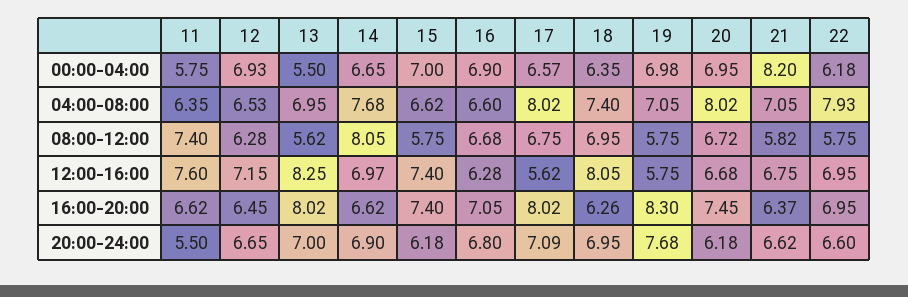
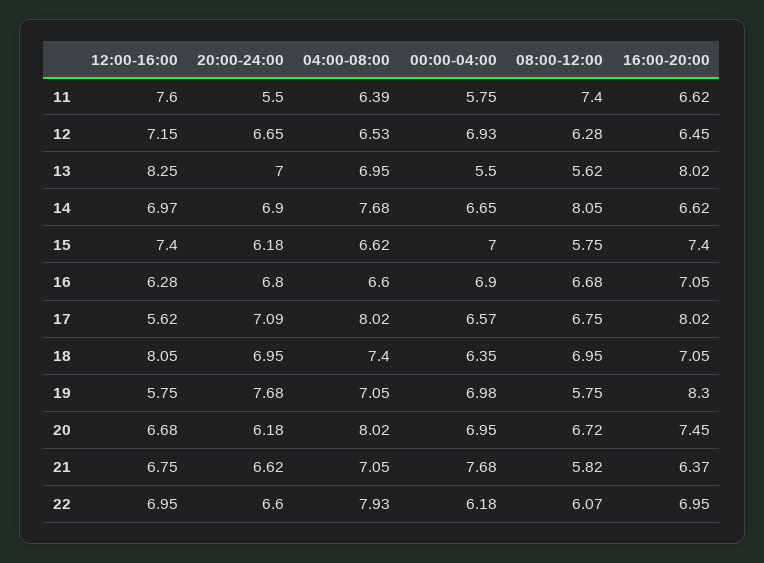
  {
    "11": {
      "00:00-04:00": 5.75,
-     "04:00-08:00": 6.35,
+     "04:00-08:00": 6.39,
      "08:00-12:00": 7.4,
      "12:00-16:00": 7.6,
      "16:00-20:00": 6.62,
      "20:00-24:00": 5.5
    },
    "12": {
      "00:00-04:00": 6.93,
      "04:00-08:00": 6.53,
      "08:00-12:00": 6.28,
      "12:00-16:00": 7.15,
      "16:00-20:00": 6.45,
      "20:00-24:00": 6.65
    },
    "13": {
      "00:00-04:00": 5.5,
      "04:00-08:00": 6.95,
      "08:00-12:00": 5.62,
      "12:00-16:00": 8.25,
      "16:00-20:00": 8.02,
      "20:00-24:00": 7
    },
    "14": {
      "00:00-04:00": 6.65,
      "04:00-08:00": 7.68,
      "08:00-12:00": 8.05,
      "12:00-16:00": 6.97,
      "16:00-20:00": 6.62,
      "20:00-24:00": 6.9
    },
    "15": {
      "00:00-04:00": 7,
      "04:00-08:00": 6.62,
      "08:00-12:00": 5.75,
      "12:00-16:00": 7.4,
      "16:00-20:00": 7.4,
      "20:00-24:00": 6.18
    },
    "16": {
      "00:00-04:00": 6.9,
      "04:00-08:00": 6.6,
      "08:00-12:00": 6.68,
      "12:00-16:00": 6.28,
      "16:00-20:00": 7.05,
      "20:00-24:00": 6.8
    },
    "17": {
      "00:00-04:00": 6.57,
      "04:00-08:00": 8.02,
      "08:00-12:00": 6.75,
      "12:00-16:00": 5.62,
      "16:00-20:00": 8.02,
      "20:00-24:00": 7.09
    },
    "18": {
      "00:00-04:00": 6.35,
      "04:00-08:00": 7.4,
      "08:00-12:00": 6.95,
      "12:00-16:00": 8.05,
-     "16:00-20:00": 6.26,
+     "16:00-20:00": 7.05,
      "20:00-24:00": 6.95
    },
    "19": {
      "00:00-04:00": 6.98,
      "04:00-08:00": 7.05,
      "08:00-12:00": 5.75,
      "12:00-16:00": 5.75,
      "16:00-20:00": 8.3,
      "20:00-24:00": 7.68
    },
    "20": {
      "00:00-04:00": 6.95,
      "04:00-08:00": 8.02,
      "08:00-12:00": 6.72,
      "12:00-16:00": 6.68,
      "16:00-20:00": 7.45,
      "20:00-24:00": 6.18
    },
    "21": {
-     "00:00-04:00": 8.2,
+     "00:00-04:00": 7.68,
      "04:00-08:00": 7.05,
      "08:00-12:00": 5.82,
      "12:00-16:00": 6.75,
      "16:00-20:00": 6.37,
      "20:00-24:00": 6.62
    },
    "22": {
      "00:00-04:00": 6.18,
      "04:00-08:00": 7.93,
-     "08:00-12:00": 5.75,
+     "08:00-12:00": 6.07,
      "12:00-16:00": 6.95,
      "16:00-20:00": 6.95,
      "20:00-24:00": 6.6
    }
  }

